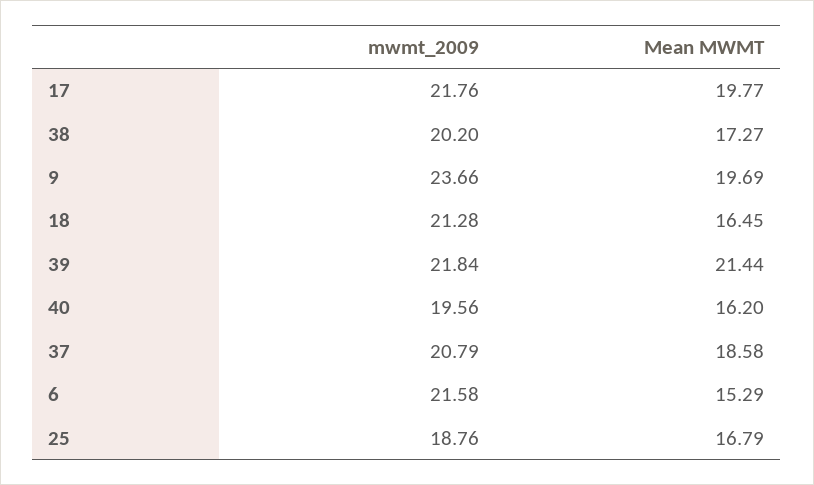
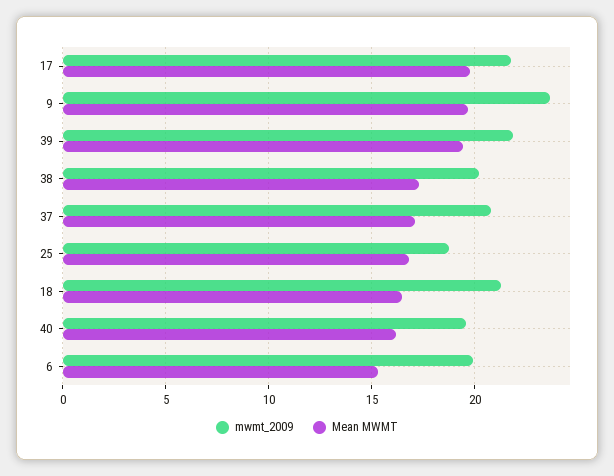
  {
    "mwmt_2009": {
      "17": 21.76,
      "38": 20.2,
      "9": 23.66,
      "18": 21.28,
      "39": 21.84,
      "40": 19.56,
      "37": 20.79,
-     "6": 21.58,
+     "6": 20,
      "25": 18.76
    },
    "Mean MWMT": {
      "17": 19.77,
      "38": 17.27,
      "9": 19.69,
      "18": 16.45,
-     "39": 21.44,
+     "39": 19.5,
      "40": 16.2,
-     "37": 18.58,
+     "37": 17,
      "6": 15.29,
      "25": 16.79
    }
  }

